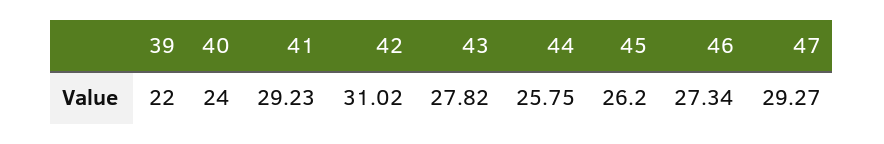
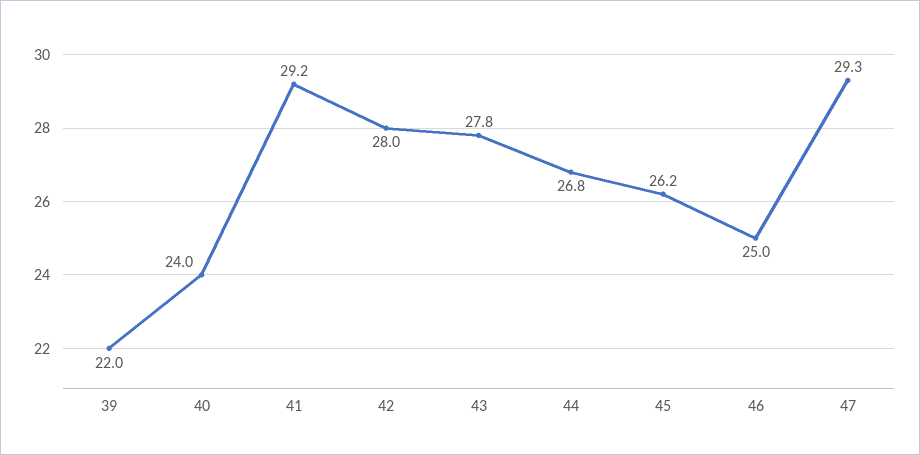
  {
    "39": 22,
    "40": 24,
    "41": 29.23,
-   "42": 31.02,
+   "42": 28,
    "43": 27.82,
-   "44": 25.75,
+   "44": 26.8,
    "45": 26.2,
-   "46": 27.34,
+   "46": 25,
    "47": 29.27
  }

